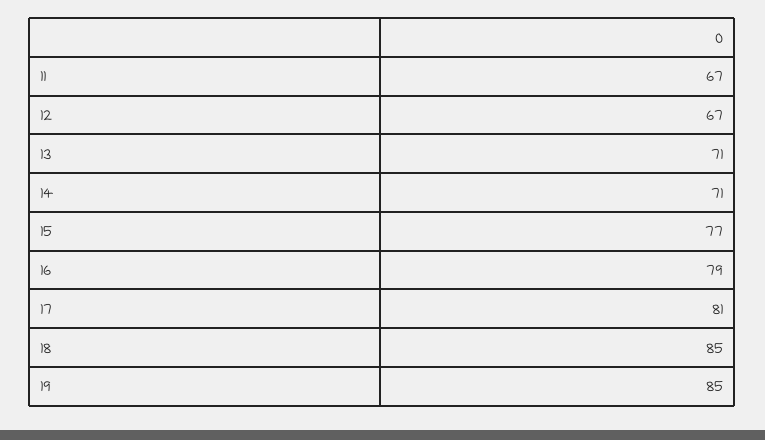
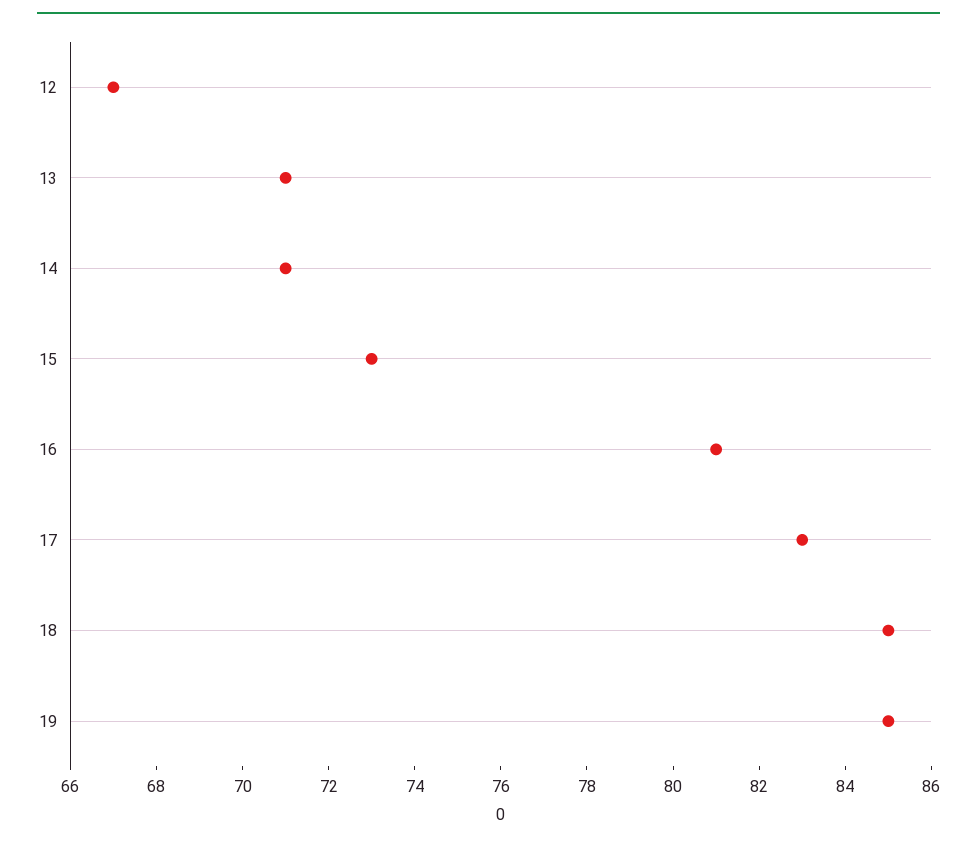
  {
-   "11": 67,
    "12": 67,
    "13": 71,
    "14": 71,
-   "15": 77,
+   "15": 73,
-   "16": 79,
+   "16": 81,
-   "17": 81,
+   "17": 83,
    "18": 85,
    "19": 85
  }

